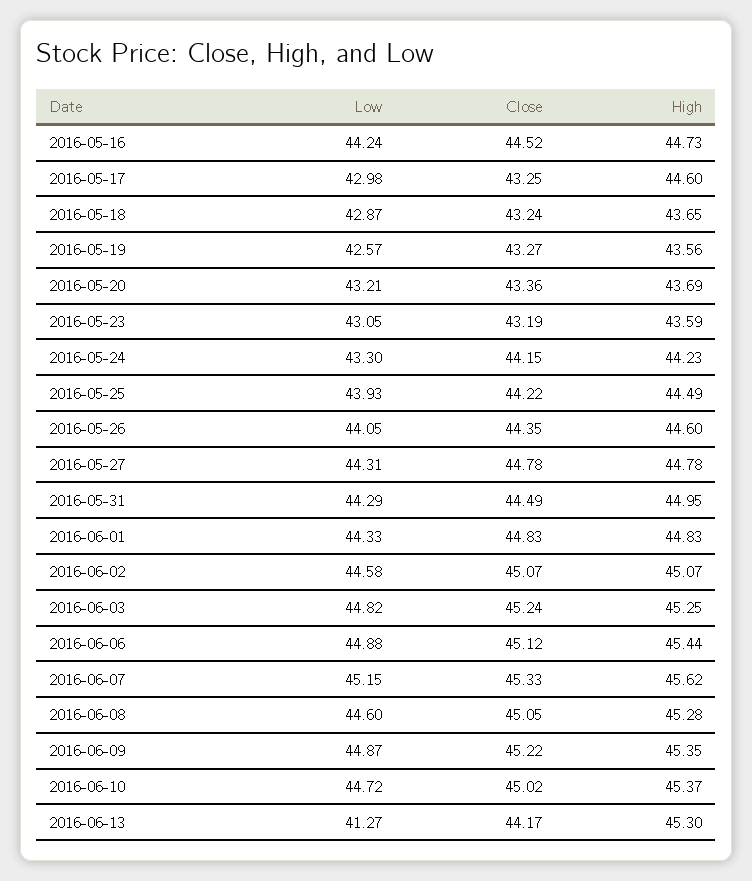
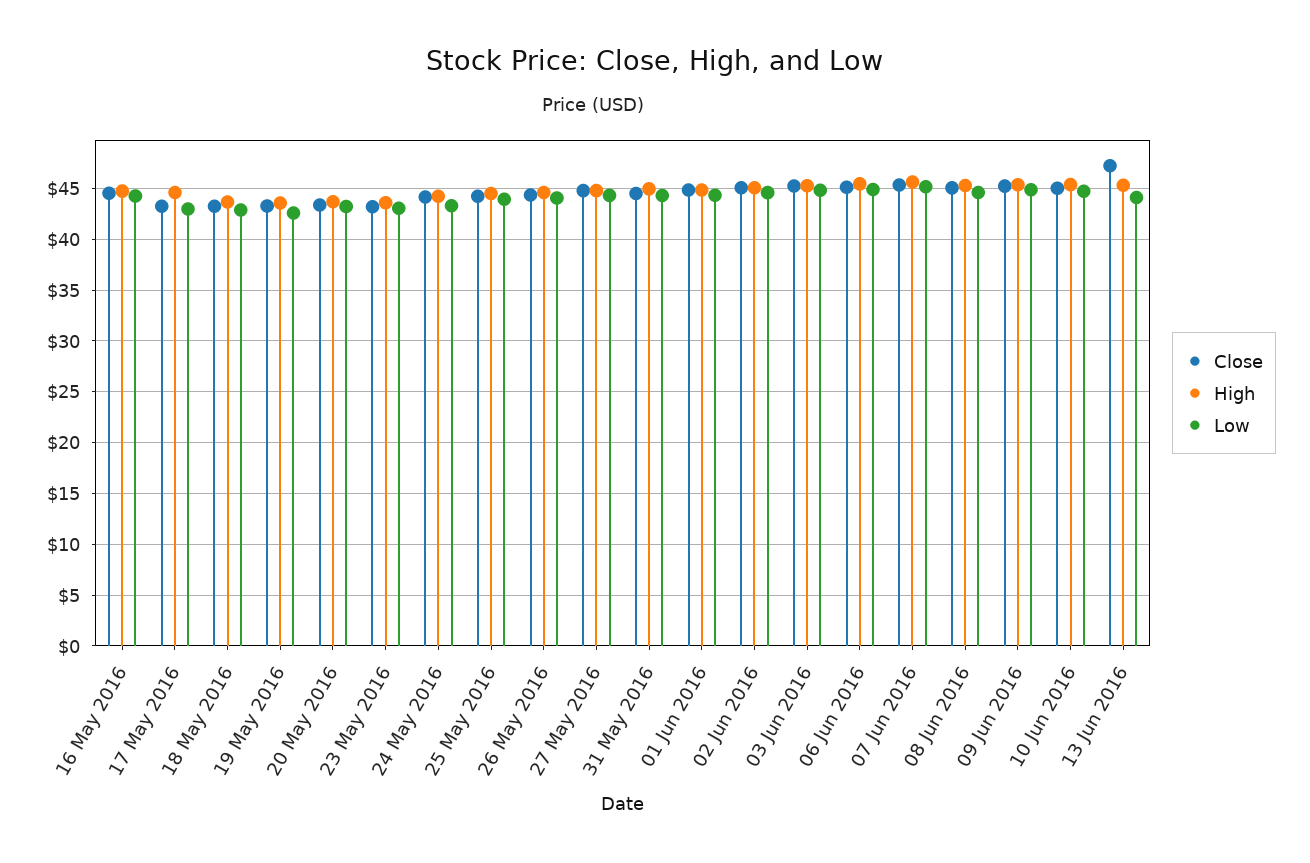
  {
    "Low": {
      "2016-05-16": 44.24,
      "2016-05-17": 42.98,
      "2016-05-18": 42.87,
      "2016-05-19": 42.57,
      "2016-05-20": 43.21,
      "2016-05-23": 43.05,
      "2016-05-24": 43.3,
      "2016-05-25": 43.93,
      "2016-05-26": 44.05,
      "2016-05-27": 44.31,
      "2016-05-31": 44.29,
      "2016-06-01": 44.33,
      "2016-06-02": 44.58,
      "2016-06-03": 44.82,
      "2016-06-06": 44.88,
      "2016-06-07": 45.15,
      "2016-06-08": 44.6,
      "2016-06-09": 44.87,
      "2016-06-10": 44.72,
-     "2016-06-13": 41.27
+     "2016-06-13": 44
    },
    "Close": {
      "2016-05-16": 44.52,
      "2016-05-17": 43.25,
      "2016-05-18": 43.24,
      "2016-05-19": 43.27,
      "2016-05-20": 43.36,
      "2016-05-23": 43.19,
      "2016-05-24": 44.15,
      "2016-05-25": 44.22,
      "2016-05-26": 44.35,
      "2016-05-27": 44.78,
      "2016-05-31": 44.49,
      "2016-06-01": 44.83,
      "2016-06-02": 45.07,
      "2016-06-03": 45.24,
      "2016-06-06": 45.12,
      "2016-06-07": 45.33,
      "2016-06-08": 45.05,
      "2016-06-09": 45.22,
      "2016-06-10": 45.02,
-     "2016-06-13": 44.17
+     "2016-06-13": 47
    },
    "High": {
      "2016-05-16": 44.73,
      "2016-05-17": 44.6,
      "2016-05-18": 43.65,
      "2016-05-19": 43.56,
      "2016-05-20": 43.69,
      "2016-05-23": 43.59,
      "2016-05-24": 44.23,
      "2016-05-25": 44.49,
      "2016-05-26": 44.6,
      "2016-05-27": 44.78,
      "2016-05-31": 44.95,
      "2016-06-01": 44.83,
      "2016-06-02": 45.07,
      "2016-06-03": 45.25,
      "2016-06-06": 45.44,
      "2016-06-07": 45.62,
      "2016-06-08": 45.28,
      "2016-06-09": 45.35,
      "2016-06-10": 45.37,
      "2016-06-13": 45.3
    }
  }

